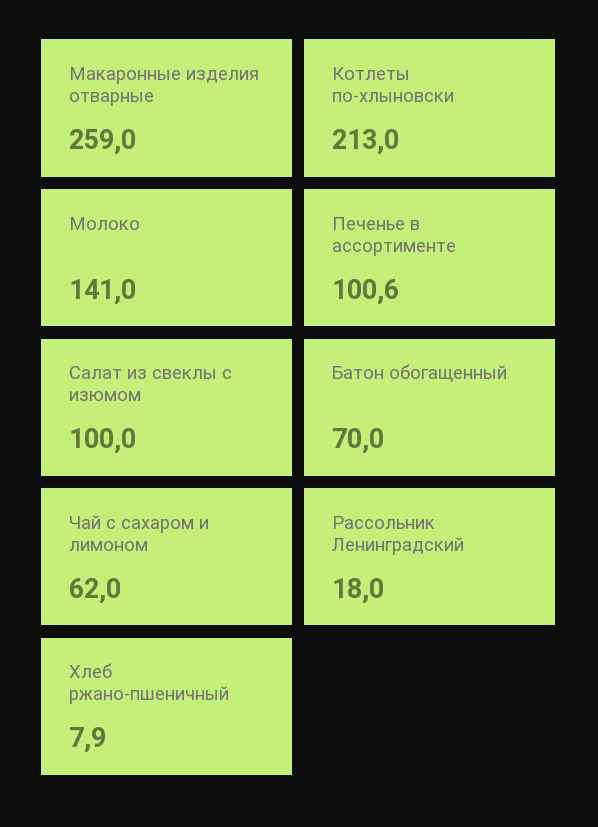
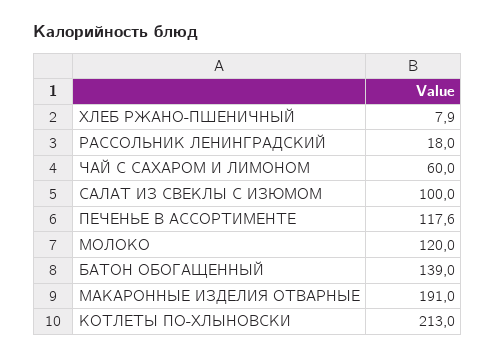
  {
-   "Макаронные изделия отварные": 259,
+   "Макаронные изделия отварные": 191,
    "Котлеты по-хлыновски": 213,
-   "Молоко": 141,
+   "Молоко": 120,
-   "Печенье в ассортименте": 100.6,
+   "Печенье в ассортименте": 117.6,
    "Салат из свеклы с изюмом": 100,
-   "Батон обогащенный": 70,
+   "Батон обогащенный": 139,
-   "Чай с сахаром и лимоном": 62,
+   "Чай с сахаром и лимоном": 60,
    "Рассольник Ленинградский": 18,
    "Хлеб ржано-пшеничный": 7.9
  }

